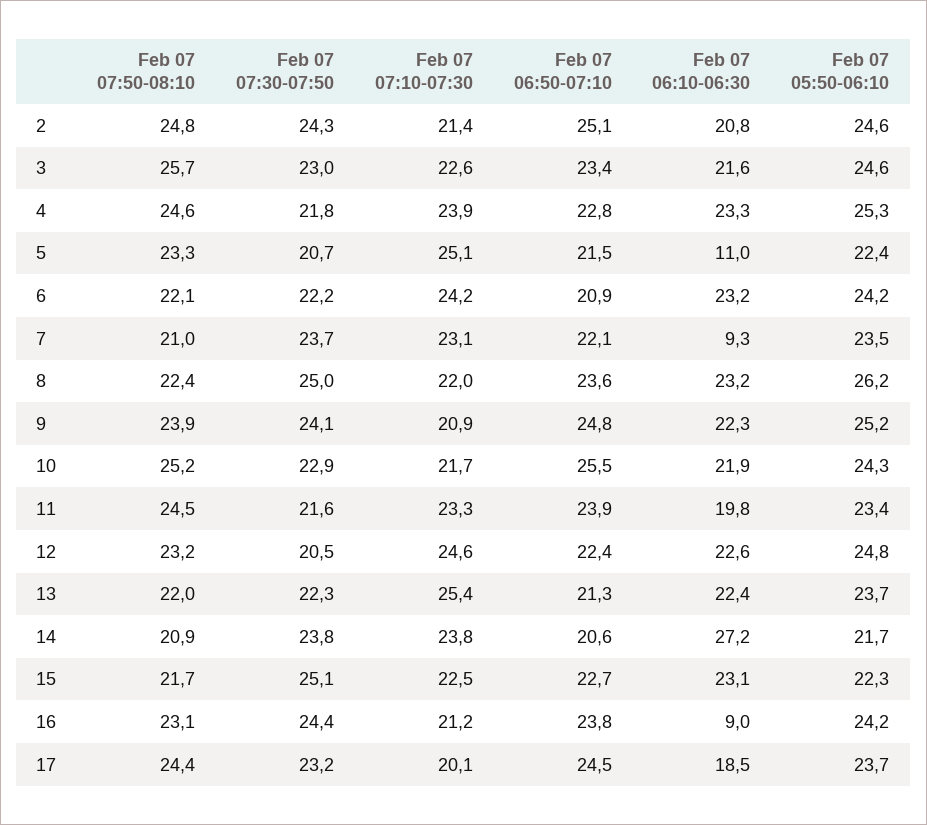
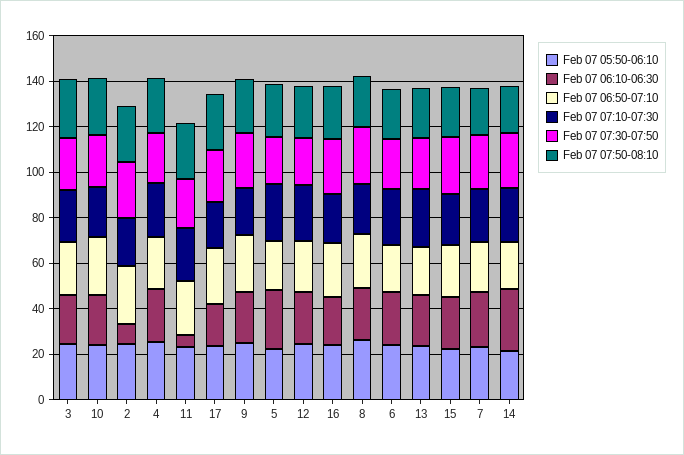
  {
    "Feb 07 07:50-08:10": {
      "2": 24.8,
      "3": 25.7,
      "4": 24.6,
      "5": 23.3,
      "6": 22.1,
      "7": 21,
      "8": 22.4,
      "9": 23.9,
      "10": 25.2,
      "11": 24.5,
      "12": 23.2,
      "13": 22,
      "14": 20.9,
      "15": 21.7,
      "16": 23.1,
      "17": 24.4
    },
    "Feb 07 07:30-07:50": {
      "2": 24.3,
      "3": 23,
      "4": 21.8,
      "5": 20.7,
      "6": 22.2,
      "7": 23.7,
      "8": 25,
      "9": 24.1,
      "10": 22.9,
      "11": 21.6,
      "12": 20.5,
      "13": 22.3,
      "14": 23.8,
      "15": 25.1,
      "16": 24.4,
      "17": 23.2
    },
    "Feb 07 07:10-07:30": {
      "2": 21.4,
      "3": 22.6,
      "4": 23.9,
      "5": 25.1,
      "6": 24.2,
      "7": 23.1,
      "8": 22,
      "9": 20.9,
      "10": 21.7,
      "11": 23.3,
      "12": 24.6,
      "13": 25.4,
      "14": 23.8,
      "15": 22.5,
      "16": 21.2,
      "17": 20.1
    },
    "Feb 07 06:50-07:10": {
      "2": 25.1,
      "3": 23.4,
      "4": 22.8,
      "5": 21.5,
      "6": 20.9,
      "7": 22.1,
      "8": 23.6,
      "9": 24.8,
      "10": 25.5,
      "11": 23.9,
      "12": 22.4,
      "13": 21.3,
      "14": 20.6,
      "15": 22.7,
      "16": 23.8,
      "17": 24.5
    },
    "Feb 07 06:10-06:30": {
-     "2": 20.8,
+     "2": 10,
      "3": 21.6,
      "4": 23.3,
-     "5": 11,
+     "5": 25,
      "6": 23.2,
-     "7": 9.3,
+     "7": 25,
      "8": 23.2,
      "9": 22.3,
      "10": 21.9,
-     "11": 19.8,
+     "11": 5,
      "12": 22.6,
      "13": 22.4,
      "14": 27.2,
      "15": 23.1,
-     "16": 9,
+     "16": 20,
      "17": 18.5
    },
    "Feb 07 05:50-06:10": {
      "2": 24.6,
      "3": 24.6,
      "4": 25.3,
      "5": 22.4,
      "6": 24.2,
      "7": 23.5,
      "8": 26.2,
      "9": 25.2,
      "10": 24.3,
      "11": 23.4,
      "12": 24.8,
      "13": 23.7,
      "14": 21.7,
      "15": 22.3,
      "16": 24.2,
      "17": 23.7
    }
  }

